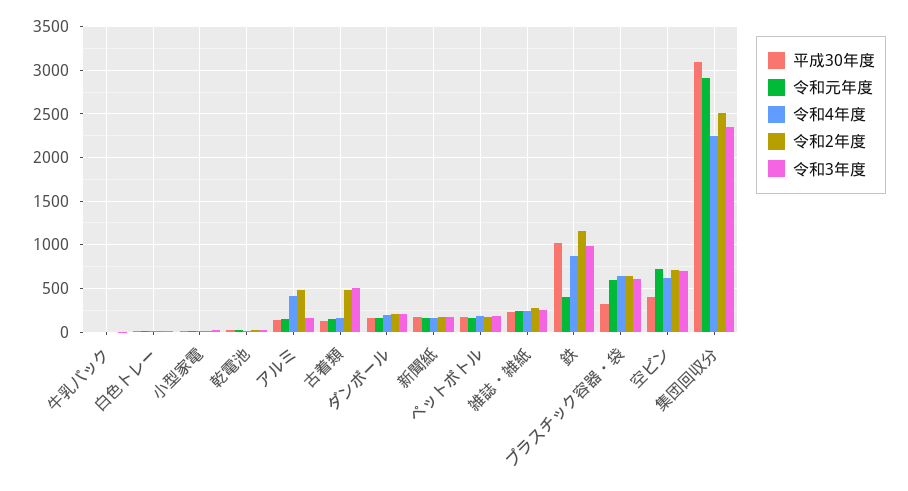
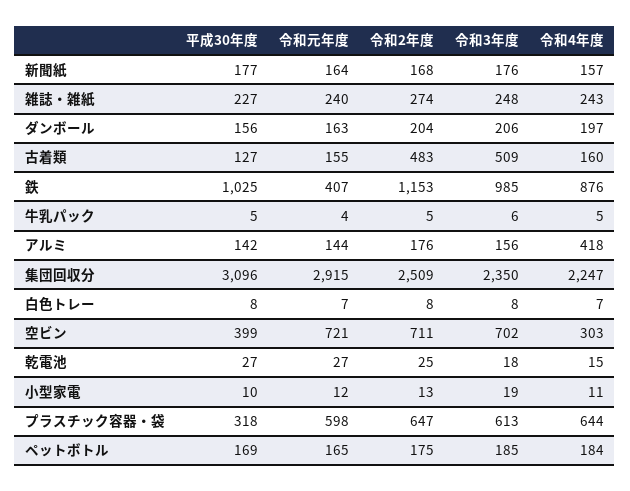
  {
    "平成30年度": {
      "牛乳パック": 5,
      "白色トレー": 8,
      "小型家電": 10,
      "乾電池": 27,
      "アルミ": 142,
      "古着類": 127,
      "ダンボール": 156,
      "新聞紙": 177,
      "ペットボトル": 169,
      "雑誌・雑紙": 227,
      "鉄": 1025,
      "プラスチック容器・袋": 318,
      "空ビン": 399,
      "集団回収分": 3096
    },
    "令和元年度": {
      "牛乳パック": 4,
      "白色トレー": 7,
      "小型家電": 12,
      "乾電池": 27,
      "アルミ": 144,
      "古着類": 155,
      "ダンボール": 163,
      "新聞紙": 164,
      "ペットボトル": 165,
      "雑誌・雑紙": 240,
      "鉄": 407,
      "プラスチック容器・袋": 598,
      "空ビン": 721,
      "集団回収分": 2915
    },
    "令和4年度": {
      "牛乳パック": 5,
      "白色トレー": 7,
      "小型家電": 11,
      "乾電池": 15,
      "アルミ": 418,
      "古着類": 160,
      "ダンボール": 197,
      "新聞紙": 157,
      "ペットボトル": 184,
      "雑誌・雑紙": 243,
      "鉄": 876,
      "プラスチック容器・袋": 644,
-     "空ビン": 600,
+     "空ビン": 303,
      "集団回収分": 2247
    },
    "令和2年度": {
      "牛乳パック": 5,
      "白色トレー": 8,
      "小型家電": 13,
      "乾電池": 25,
-     "アルミ": 500,
+     "アルミ": 176,
      "古着類": 483,
      "ダンボール": 204,
      "新聞紙": 168,
      "ペットボトル": 175,
      "雑誌・雑紙": 274,
      "鉄": 1153,
      "プラスチック容器・袋": 647,
      "空ビン": 711,
      "集団回収分": 2509
    },
    "令和3年度": {
      "牛乳パック": 6,
      "白色トレー": 8,
      "小型家電": 19,
      "乾電池": 18,
      "アルミ": 156,
      "古着類": 509,
      "ダンボール": 206,
      "新聞紙": 176,
      "ペットボトル": 185,
      "雑誌・雑紙": 248,
      "鉄": 985,
      "プラスチック容器・袋": 613,
      "空ビン": 702,
      "集団回収分": 2350
    }
  }

